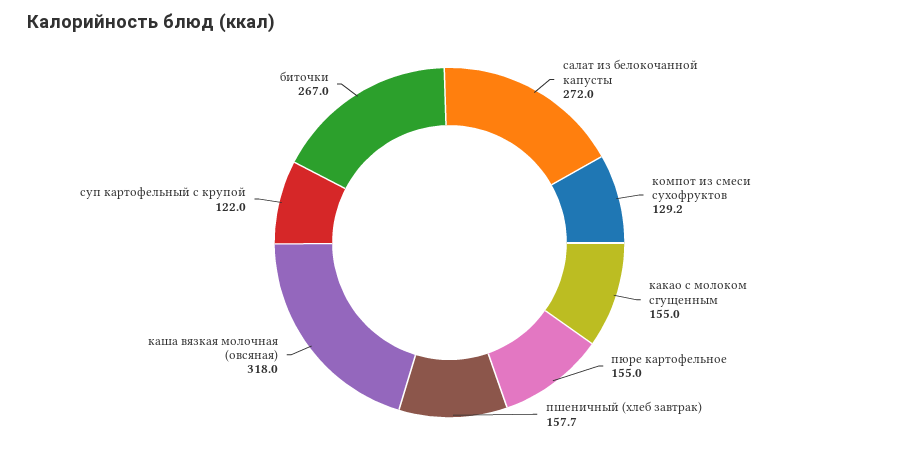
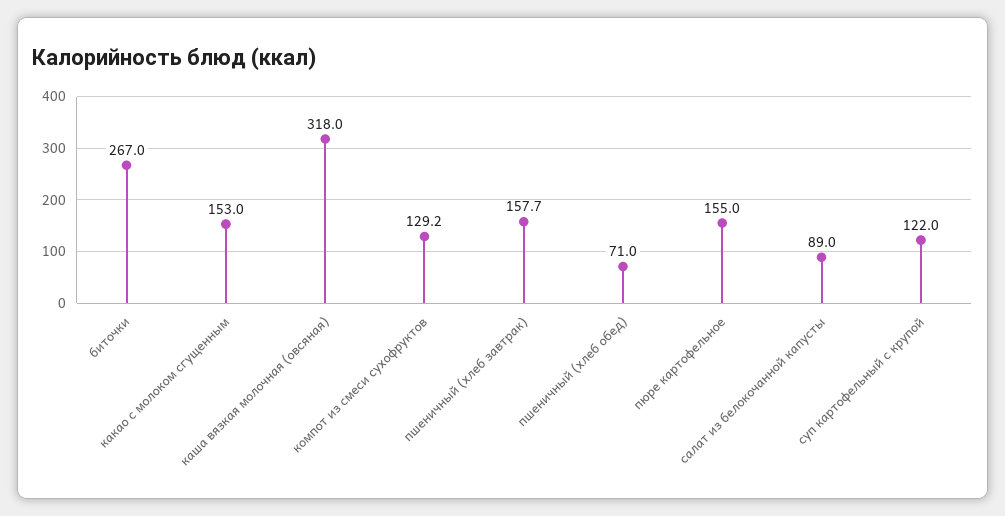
  {
-   "салат из белокочанной капусты": 272,
+   "салат из белокочанной капусты": 89,
    "компот из смеси сухофруктов": 129.2,
-   "какао с молоком сгущенным": 155,
+   "какао с молоком сгущенным": 153,
    "пюре картофельное": 155,
    "пшеничный (хлеб завтрак)": 157.7,
    "каша вязкая молочная (овсяная)": 318,
    "суп картофельный с крупой": 122,
-   "биточки": 267
+   "биточки": 267,
+   "пшеничный (хлеб обед)": 71
  }

